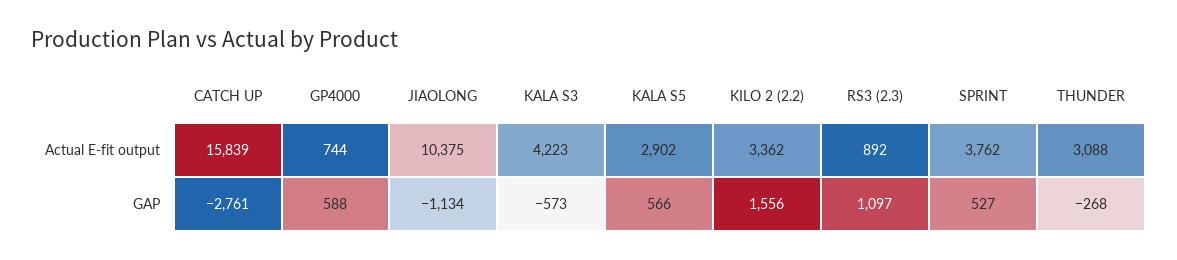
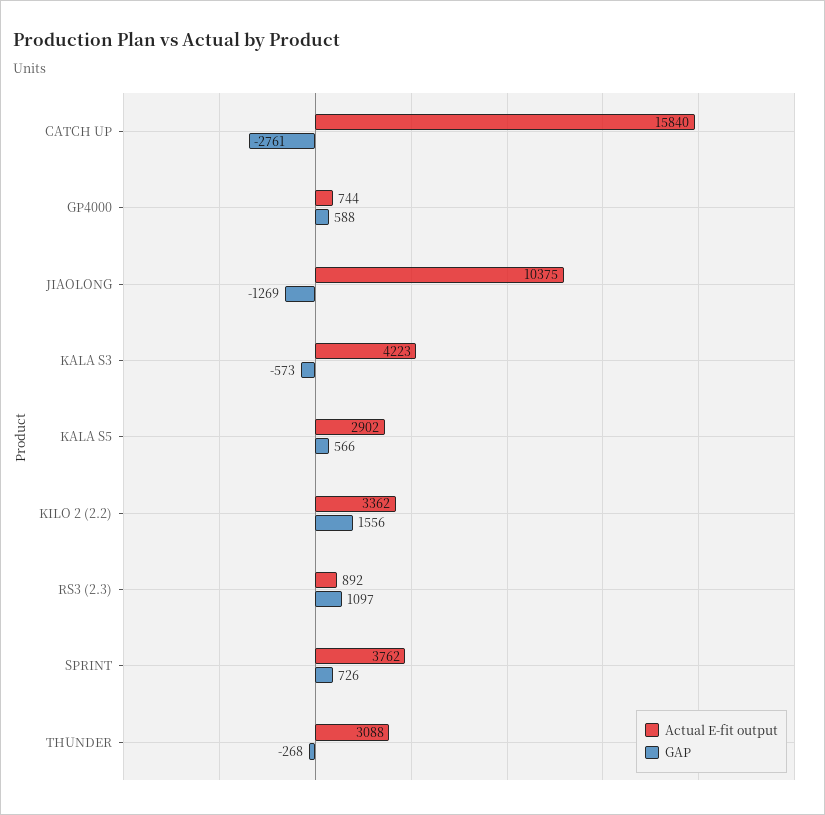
  {
    "Actual E-fit output": {
-     "CATCH UP": 15839,
+     "CATCH UP": 15840,
      "GP4000": 744,
      "JIAOLONG": 10375,
      "KALA S3": 4223,
      "KALA S5": 2902,
      "KILO 2 (2.2)": 3362,
      "RS3 (2.3)": 892,
      "SPRINT": 3762,
      "THUNDER": 3088
    },
    "GAP": {
      "CATCH UP": -2761,
      "GP4000": 588,
-     "JIAOLONG": -1134,
+     "JIAOLONG": -1269,
      "KALA S3": -573,
      "KALA S5": 566,
      "KILO 2 (2.2)": 1556,
      "RS3 (2.3)": 1097,
-     "SPRINT": 527,
+     "SPRINT": 726,
      "THUNDER": -268
    }
  }

